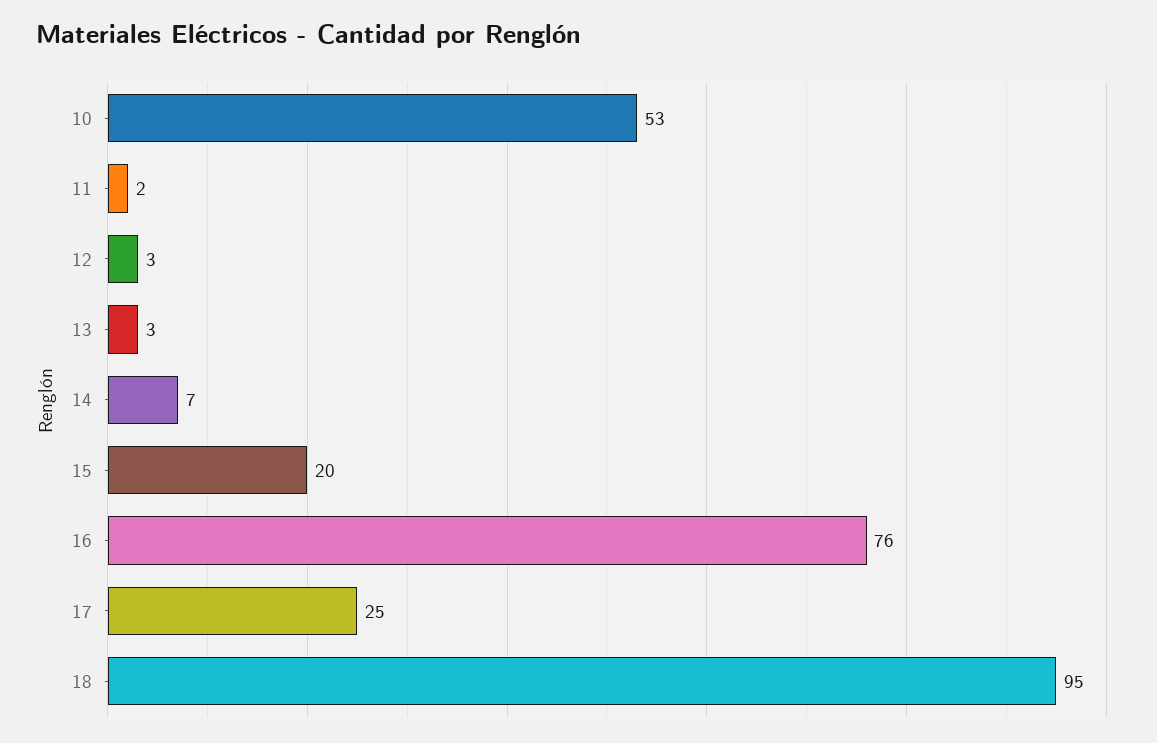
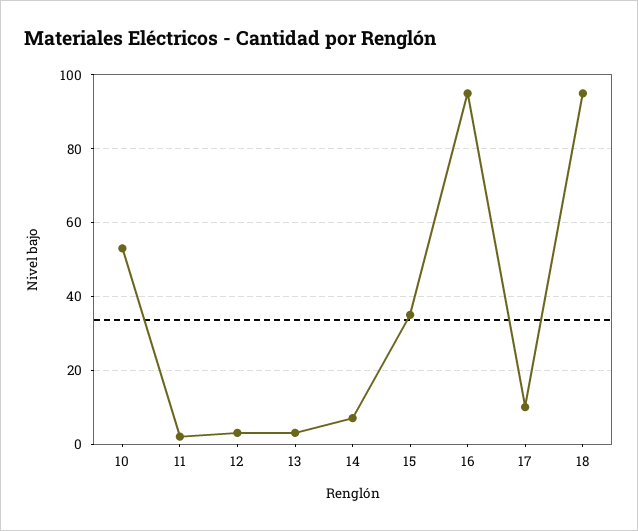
  {
    "10": 53,
    "11": 2,
    "12": 3,
    "13": 3,
    "14": 7,
-   "15": 20,
+   "15": 35,
-   "16": 76,
+   "16": 95,
-   "17": 25,
+   "17": 10,
    "18": 95
  }

